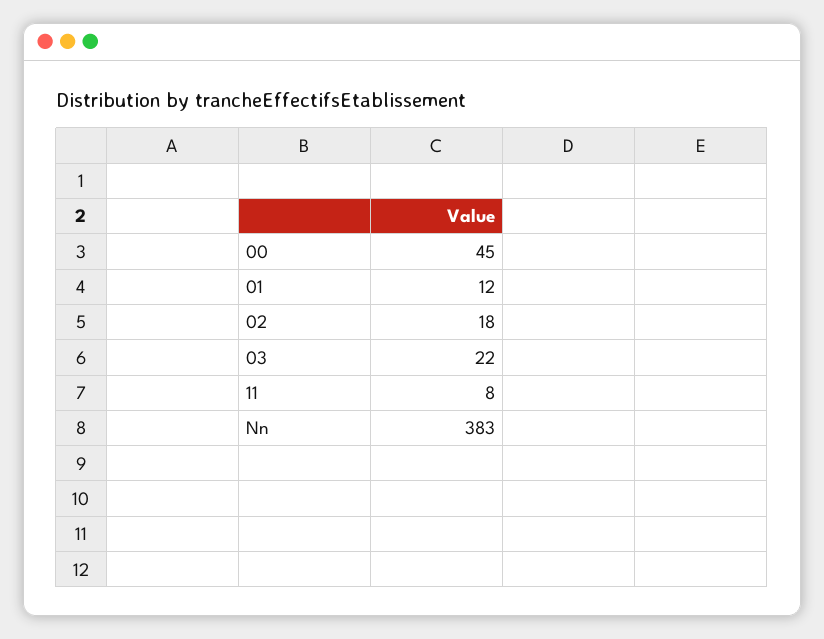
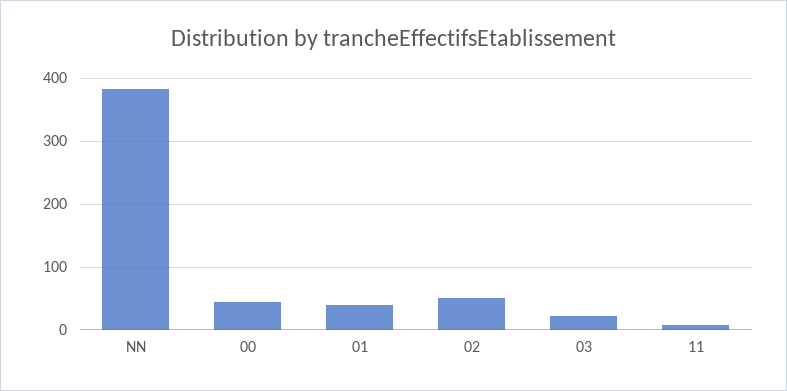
  {
    "00": 45,
-   "01": 12,
+   "01": 40,
-   "02": 18,
+   "02": 50,
    "03": 22,
    "11": 8,
    "Nn": 383
  }

